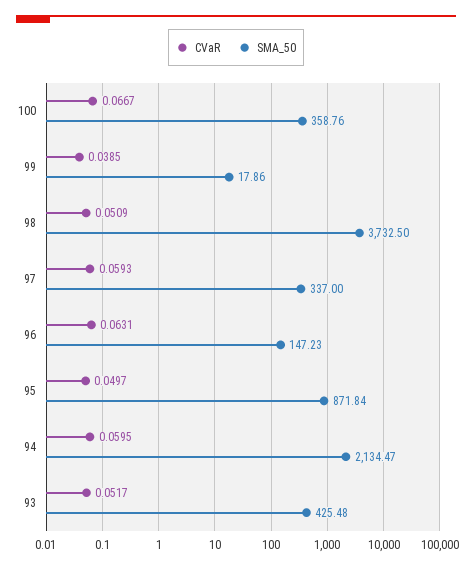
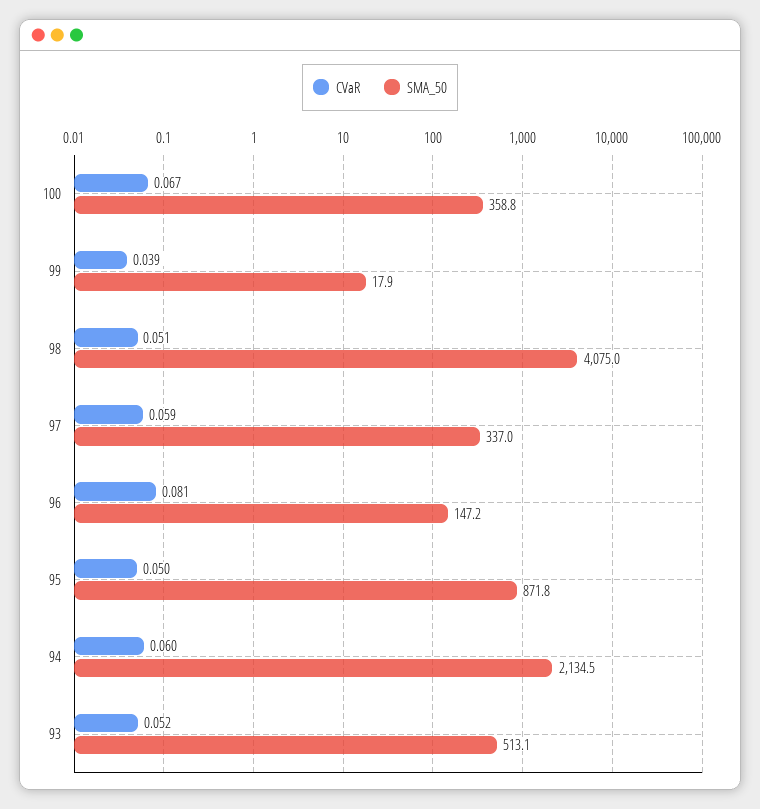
  {
    "CVaR": {
      "100": 0.0667,
      "99": 0.0385,
      "98": 0.0509,
      "97": 0.0593,
-     "96": 0.0631,
+     "96": 0.081,
      "95": 0.0497,
      "94": 0.0595,
      "93": 0.0517
    },
    "SMA_50": {
      "100": 358.76,
      "99": 17.86,
-     "98": 3732.5,
+     "98": 4075,
      "97": 337,
      "96": 147.23,
      "95": 871.84,
      "94": 2134.47,
-     "93": 425.48
+     "93": 513.1
    }
  }

